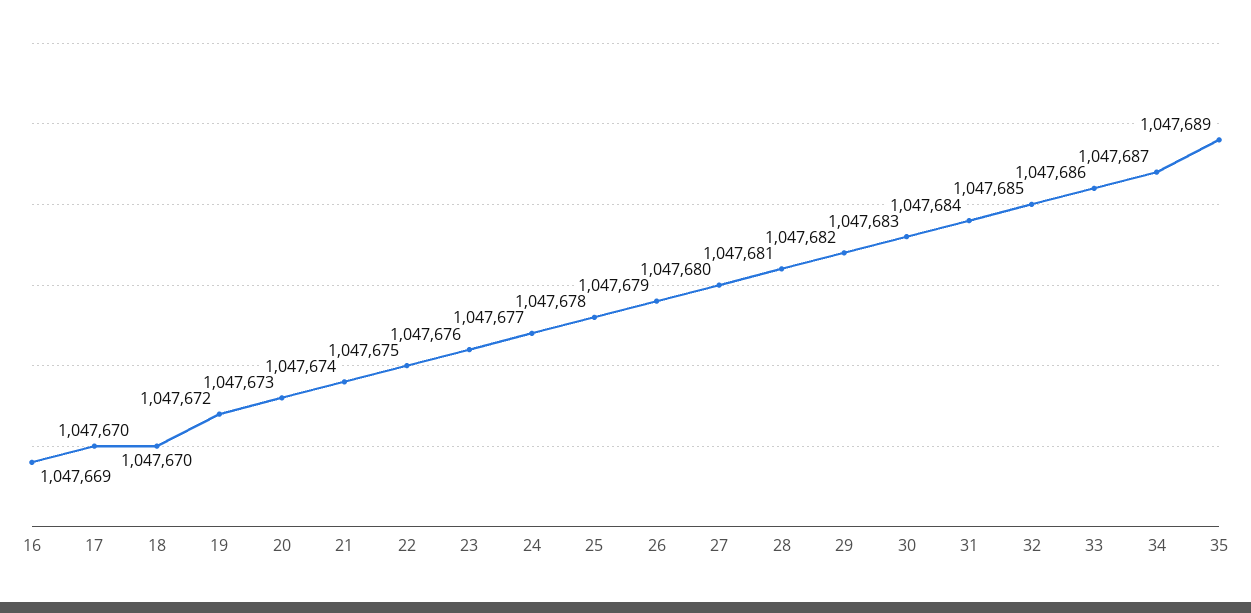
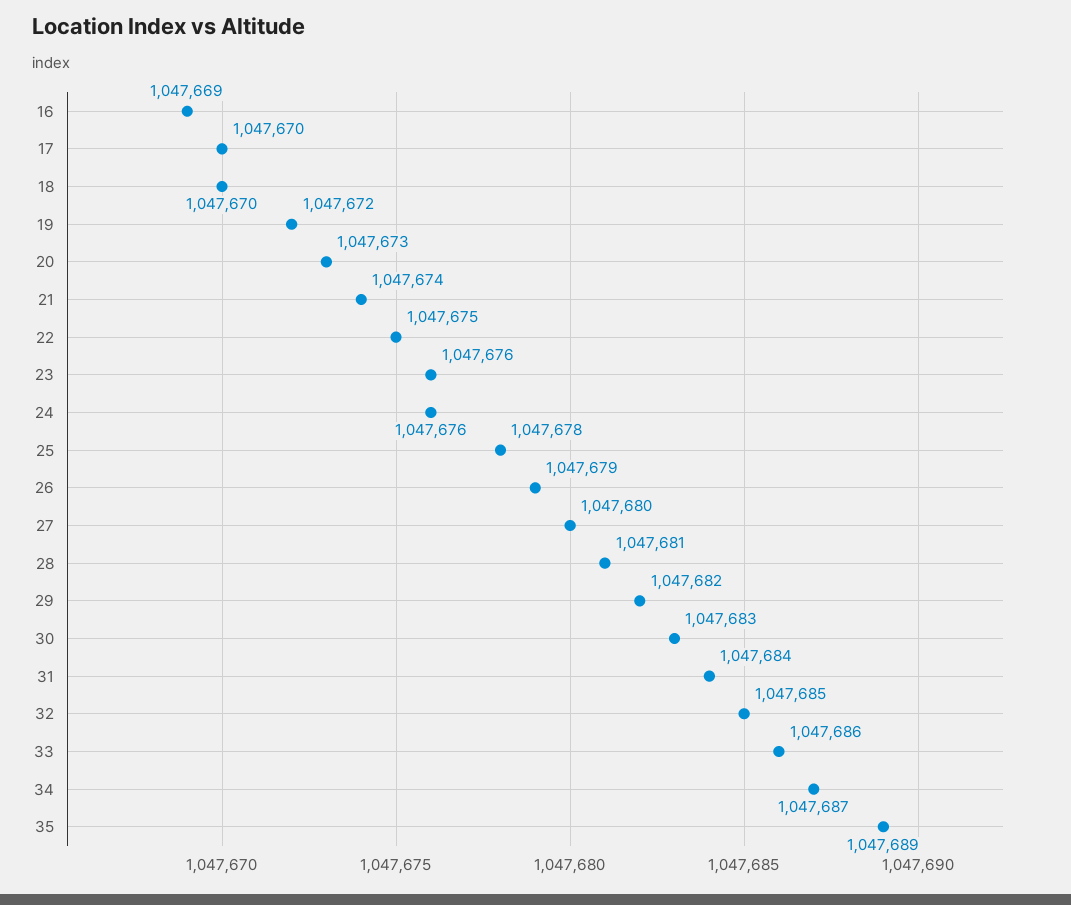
  {
    "16": 1047669,
    "17": 1047670,
    "18": 1047670,
    "19": 1047672,
    "20": 1047673,
    "21": 1047674,
    "22": 1047675,
    "23": 1047676,
-   "24": 1047677,
+   "24": 1047676,
    "25": 1047678,
    "26": 1047679,
    "27": 1047680,
    "28": 1047681,
    "29": 1047682,
    "30": 1047683,
    "31": 1047684,
    "32": 1047685,
    "33": 1047686,
    "34": 1047687,
    "35": 1047689
  }

